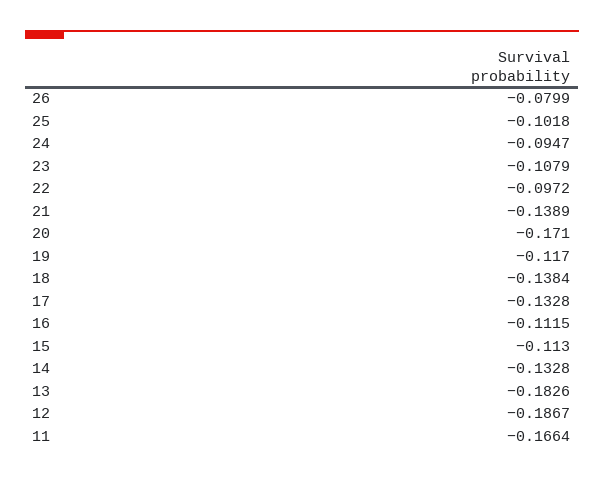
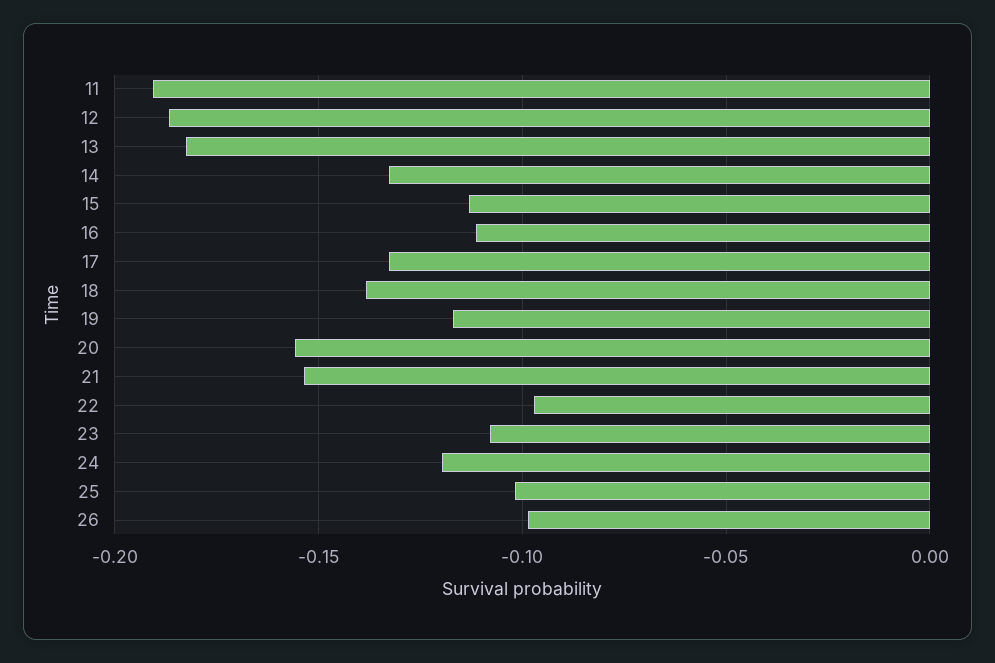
  {
-   "26": -0.0799,
+   "26": -0.1,
    "25": -0.1018,
-   "24": -0.0947,
+   "24": -0.12,
    "23": -0.1079,
    "22": -0.0972,
-   "21": -0.1389,
+   "21": -0.155,
-   "20": -0.171,
+   "20": -0.155,
    "19": -0.117,
    "18": -0.1384,
    "17": -0.1328,
    "16": -0.1115,
    "15": -0.113,
    "14": -0.1328,
    "13": -0.1826,
    "12": -0.1867,
-   "11": -0.1664
+   "11": -0.19
  }

